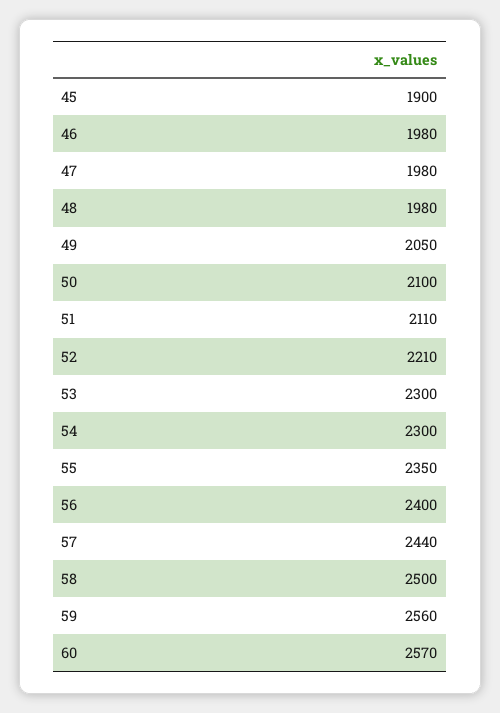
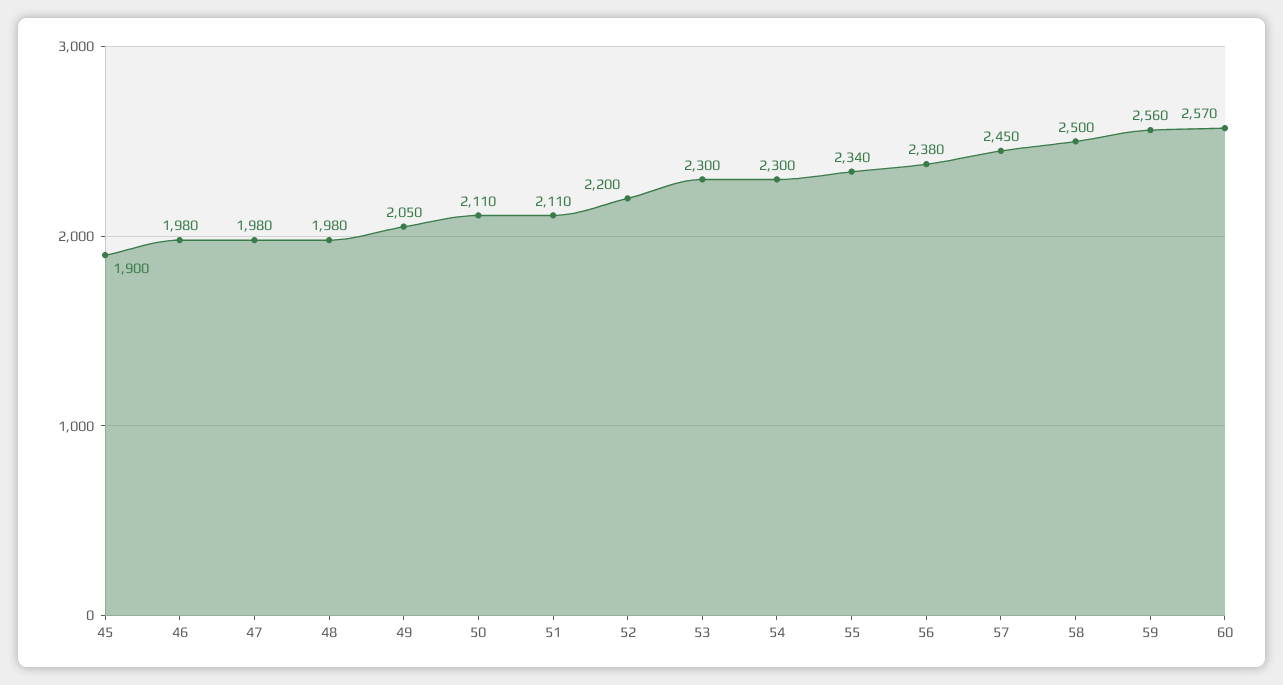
  {
    "45": 1900,
    "46": 1980,
    "47": 1980,
    "48": 1980,
    "49": 2050,
-   "50": 2100,
+   "50": 2110,
    "51": 2110,
-   "52": 2210,
+   "52": 2200,
    "53": 2300,
    "54": 2300,
-   "55": 2350,
+   "55": 2340,
-   "56": 2400,
+   "56": 2380,
-   "57": 2440,
+   "57": 2450,
    "58": 2500,
    "59": 2560,
    "60": 2570
  }

